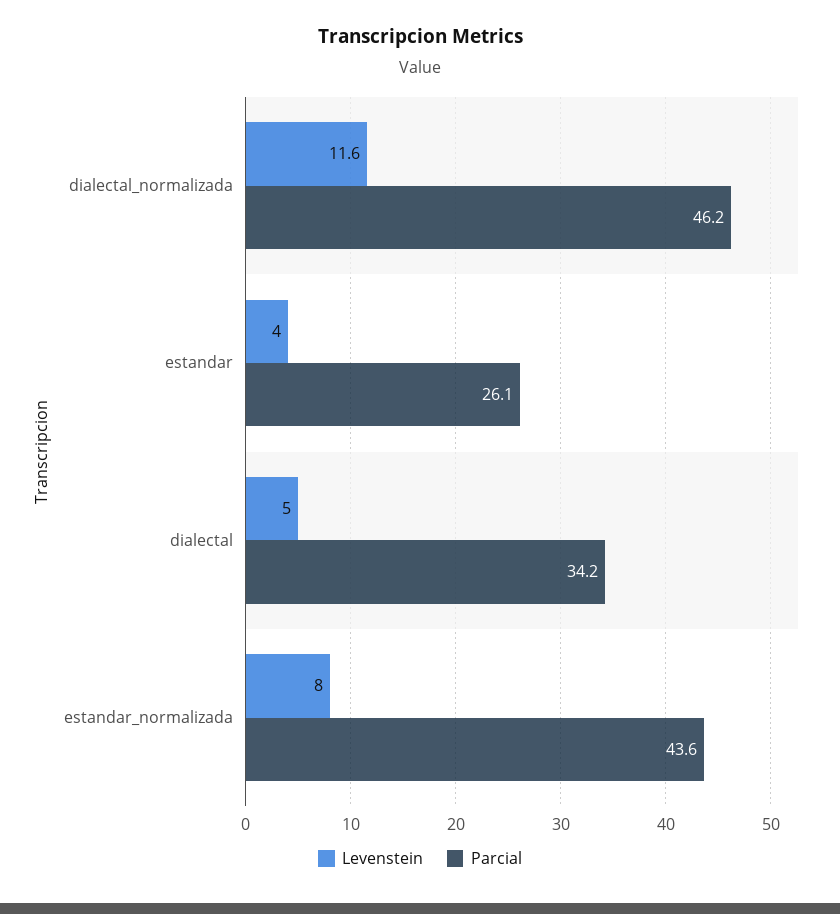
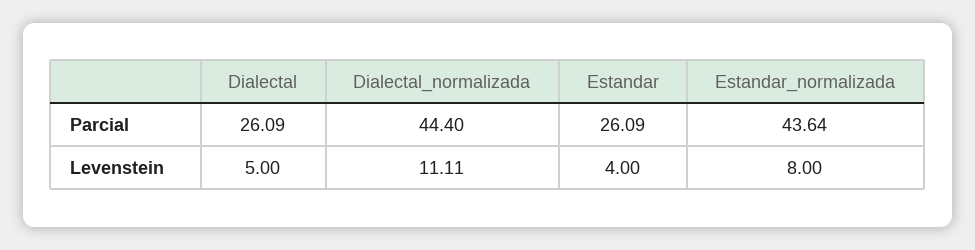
  {
    "Levenstein": {
-     "dialectal_normalizada": 11.6,
+     "dialectal_normalizada": 11.11,
      "estandar": 4,
      "dialectal": 5,
      "estandar_normalizada": 8
    },
    "Parcial": {
-     "dialectal_normalizada": 46.2,
+     "dialectal_normalizada": 44.4,
      "estandar": 26.09,
-     "dialectal": 34.2,
+     "dialectal": 26.09,
      "estandar_normalizada": 43.64
    }
  }

